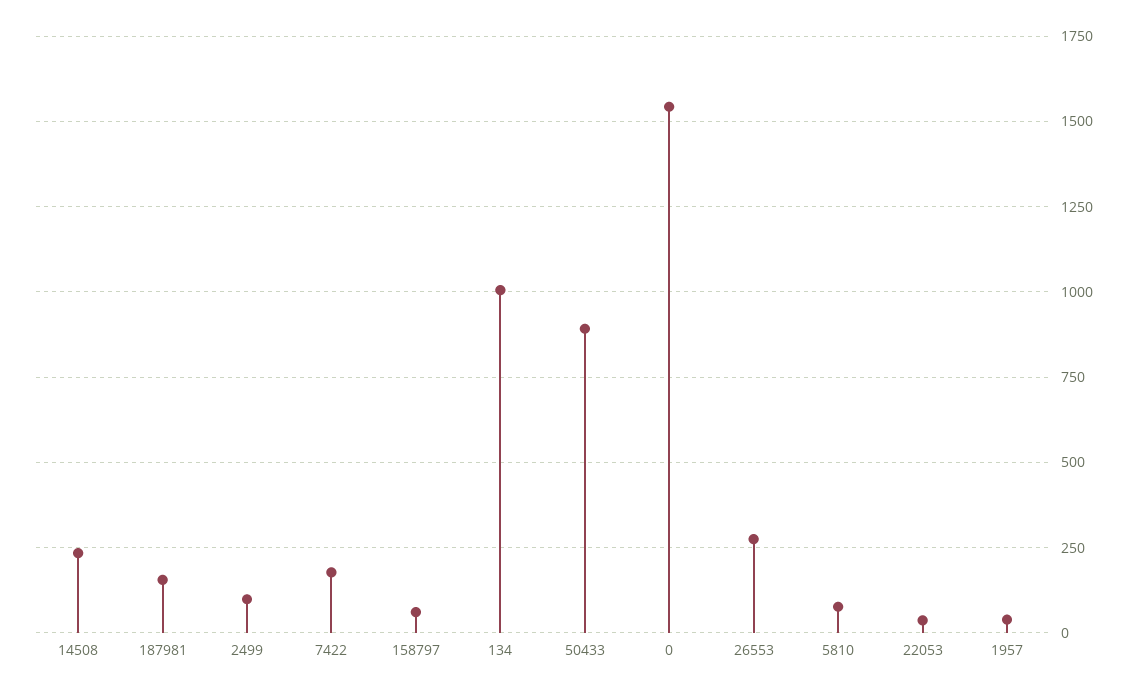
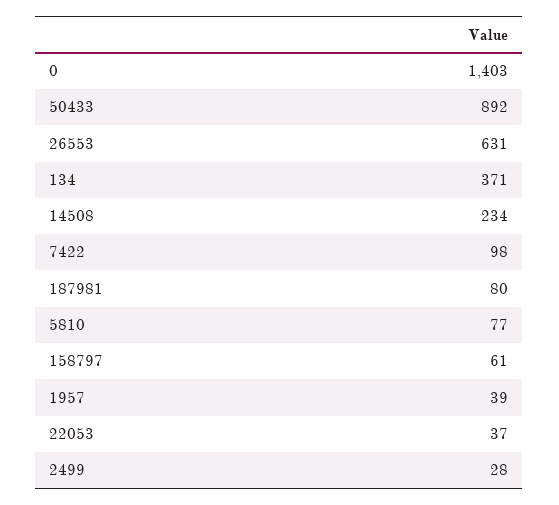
  {
    "14508": 234,
-   "187981": 150,
+   "187981": 80,
-   "2499": 100,
+   "2499": 28,
-   "7422": 175,
+   "7422": 98,
    "158797": 61,
-   "134": 1000,
+   "134": 371,
    "50433": 892,
-   "0": 1550,
+   "0": 1403,
-   "26553": 275,
+   "26553": 631,
    "5810": 77,
    "22053": 37,
    "1957": 39
  }

